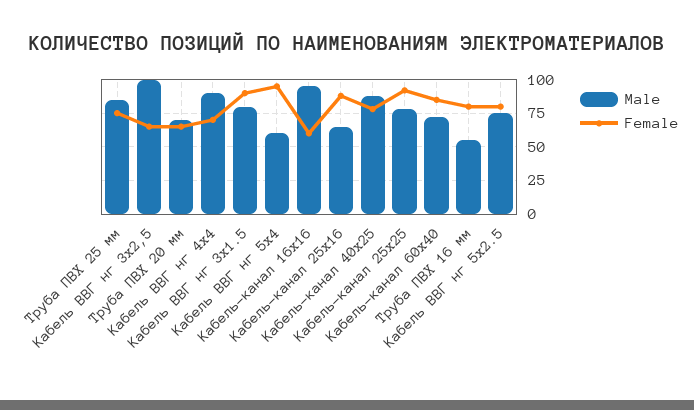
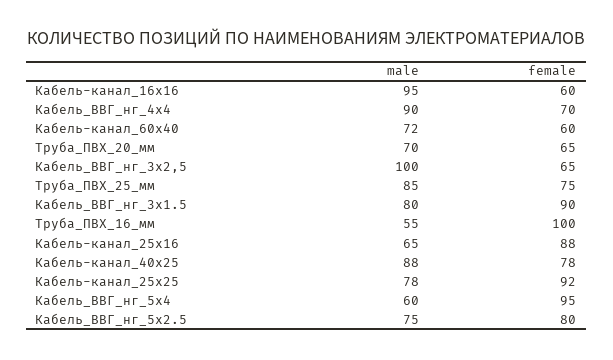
  {
    "Male": {
      "Труба ПВХ 25 мм": 85,
      "Кабель ВВГ нг 3х2,5": 100,
      "Труба ПВХ 20 мм": 70,
      "Кабель ВВГ нг 4х4": 90,
      "Кабель ВВГ нг 3х1.5": 80,
      "Кабель ВВГ нг 5х4": 60,
      "Кабель-канал 16х16": 95,
      "Кабель-канал 25х16": 65,
      "Кабель-канал 40х25": 88,
      "Кабель-канал 25х25": 78,
      "Кабель-канал 60х40": 72,
      "Труба ПВХ 16 мм": 55,
      "Кабель ВВГ нг 5х2.5": 75
    },
    "Female": {
      "Труба ПВХ 25 мм": 75,
      "Кабель ВВГ нг 3х2,5": 65,
      "Труба ПВХ 20 мм": 65,
      "Кабель ВВГ нг 4х4": 70,
      "Кабель ВВГ нг 3х1.5": 90,
      "Кабель ВВГ нг 5х4": 95,
      "Кабель-канал 16х16": 60,
      "Кабель-канал 25х16": 88,
      "Кабель-канал 40х25": 78,
      "Кабель-канал 25х25": 92,
-     "Кабель-канал 60х40": 85,
+     "Кабель-канал 60х40": 60,
-     "Труба ПВХ 16 мм": 80,
+     "Труба ПВХ 16 мм": 100,
      "Кабель ВВГ нг 5х2.5": 80
    }
  }

